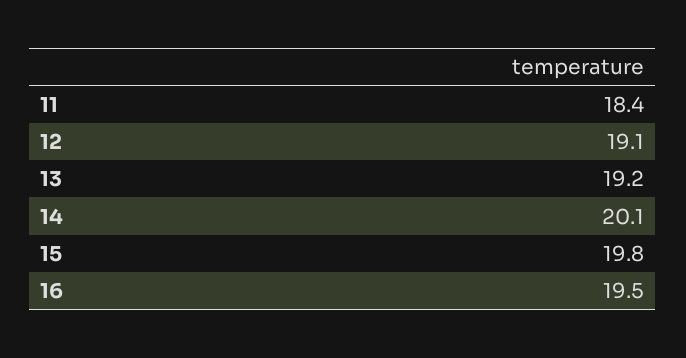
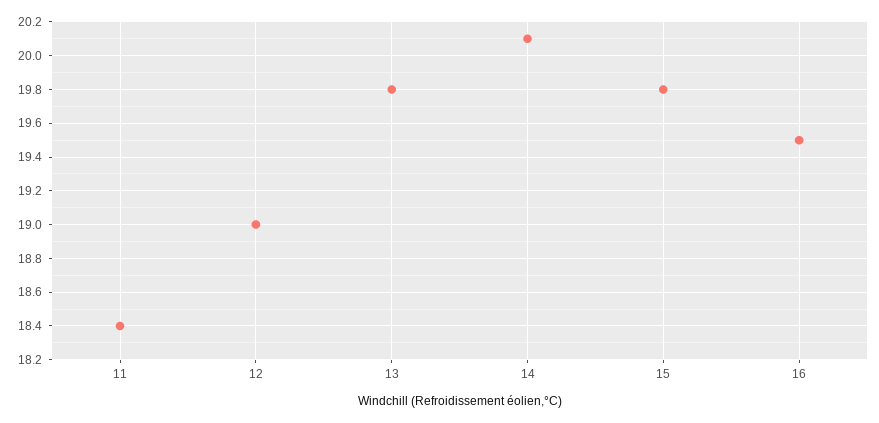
  {
    "11": 18.4,
-   "12": 19.1,
+   "12": 19,
-   "13": 19.2,
+   "13": 19.8,
    "14": 20.1,
    "15": 19.8,
    "16": 19.5
  }

